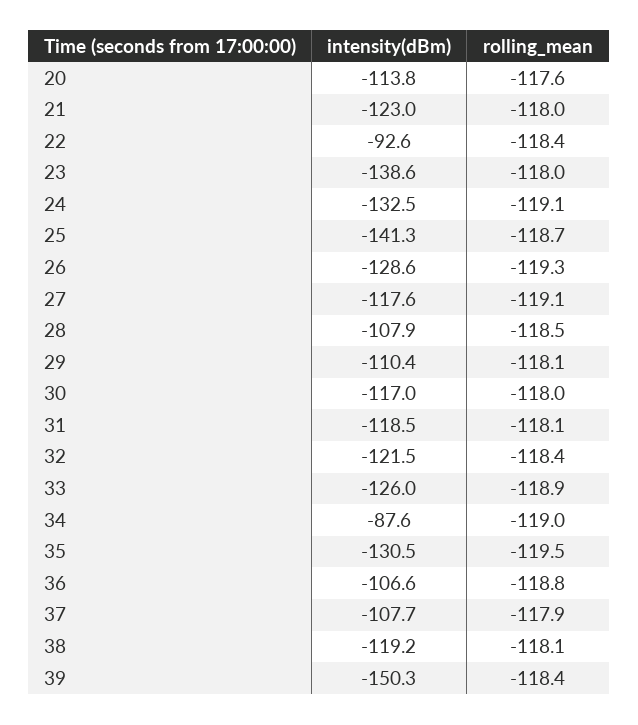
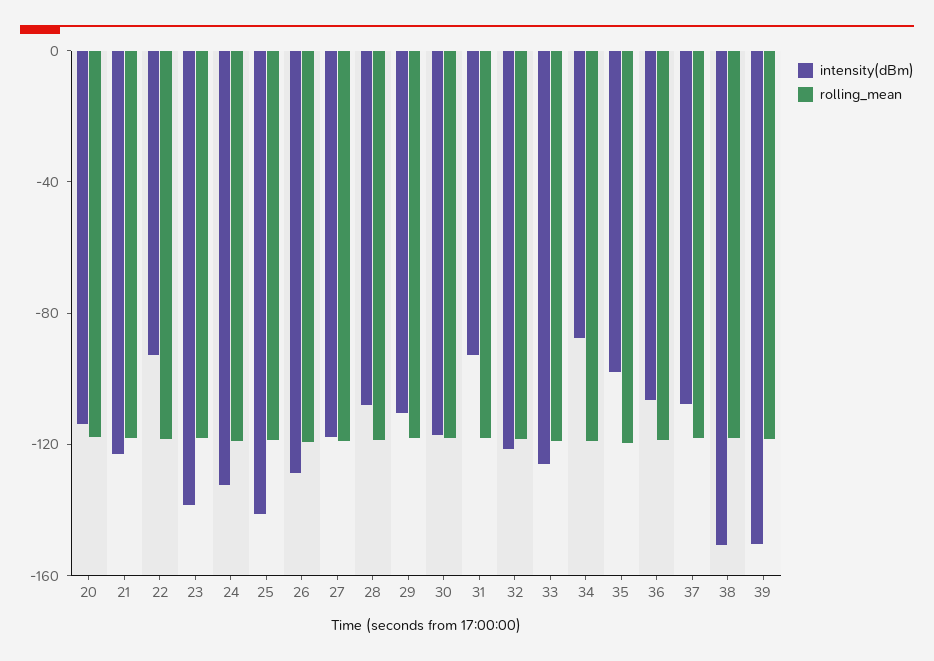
  {
    "intensity(dBm)": {
      "20": -113.8,
      "21": -123,
      "22": -92.6,
      "23": -138.6,
      "24": -132.5,
      "25": -141.3,
      "26": -128.6,
      "27": -117.6,
      "28": -107.9,
      "29": -110.4,
      "30": -117,
-     "31": -118.5,
+     "31": -90,
      "32": -121.5,
      "33": -126,
      "34": -87.6,
-     "35": -130.5,
+     "35": -100,
      "36": -106.6,
      "37": -107.7,
-     "38": -119.2,
+     "38": -150,
      "39": -150.3
    },
    "rolling_mean": {
      "20": -117.6,
      "21": -118,
      "22": -118.4,
      "23": -118,
      "24": -119.1,
      "25": -118.7,
      "26": -119.3,
      "27": -119.1,
      "28": -118.5,
      "29": -118.1,
      "30": -118,
      "31": -118.1,
      "32": -118.4,
      "33": -118.9,
      "34": -119,
      "35": -119.5,
      "36": -118.8,
      "37": -117.9,
      "38": -118.1,
      "39": -118.4
    }
  }

